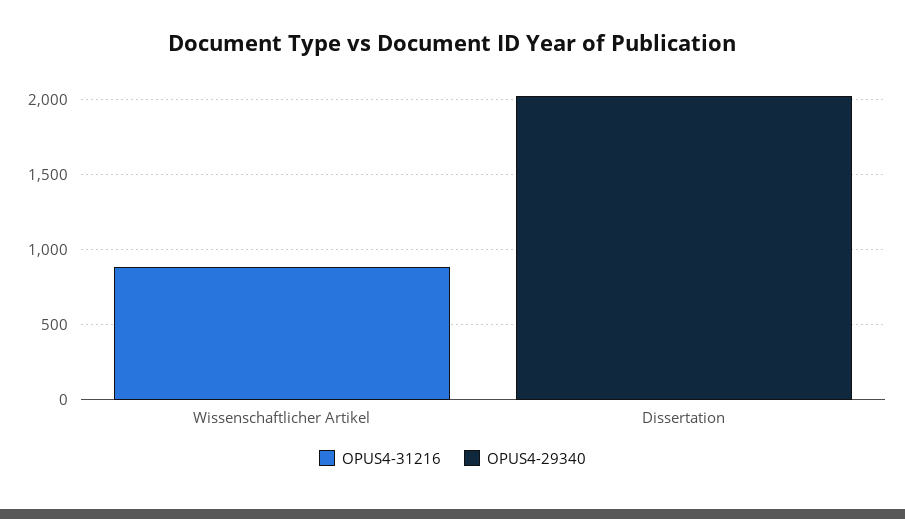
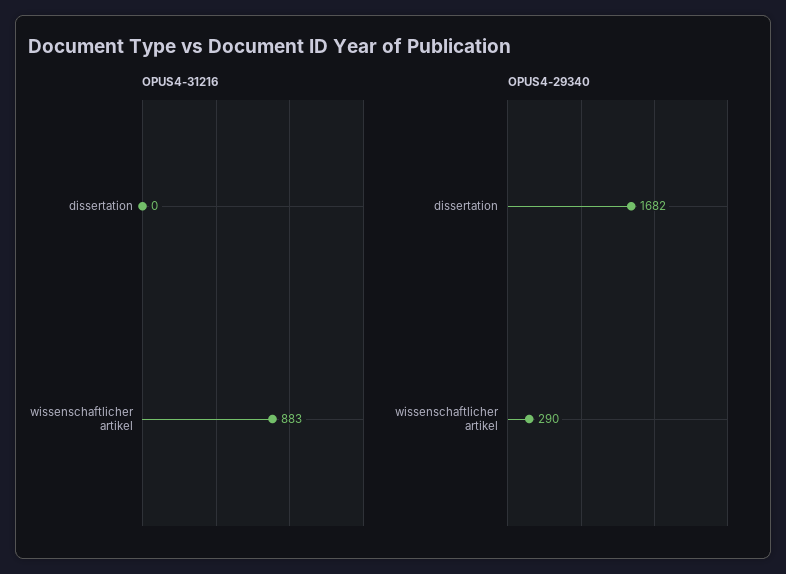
  {
    "OPUS4-31216": {
      "Wissenschaftlicher Artikel": 883,
      "Dissertation": 0
    },
    "OPUS4-29340": {
-     "Wissenschaftlicher Artikel": 0,
+     "Wissenschaftlicher Artikel": 290,
-     "Dissertation": 2000
+     "Dissertation": 1682
    }
  }

